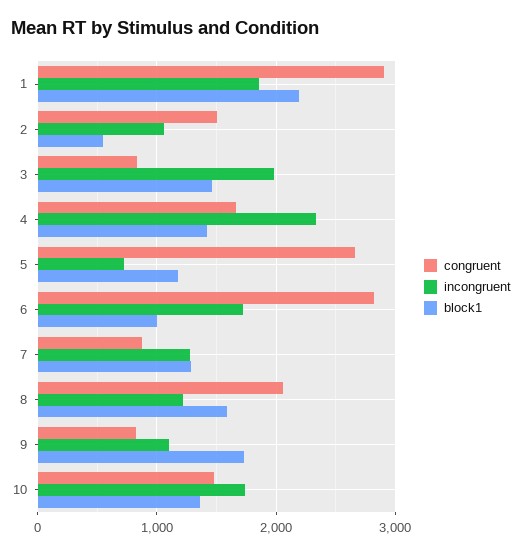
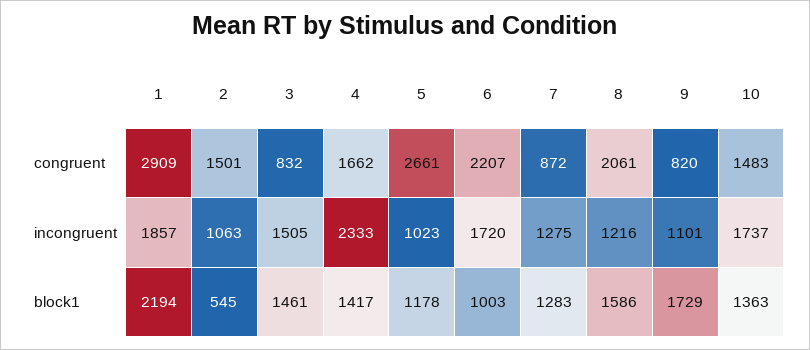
  {
    "congruent": {
      "1": 2909,
      "2": 1501,
      "3": 832,
      "4": 1662,
      "5": 2661,
-     "6": 2800,
+     "6": 2207,
      "7": 872,
      "8": 2061,
      "9": 820,
      "10": 1483
    },
    "incongruent": {
      "1": 1857,
      "2": 1063,
-     "3": 2000,
+     "3": 1505,
      "4": 2333,
-     "5": 700,
+     "5": 1023,
      "6": 1720,
      "7": 1275,
      "8": 1216,
      "9": 1101,
      "10": 1737
    },
    "block1": {
      "1": 2194,
      "2": 545,
      "3": 1461,
      "4": 1417,
      "5": 1178,
      "6": 1003,
      "7": 1283,
      "8": 1586,
      "9": 1729,
      "10": 1363
    }
  }

